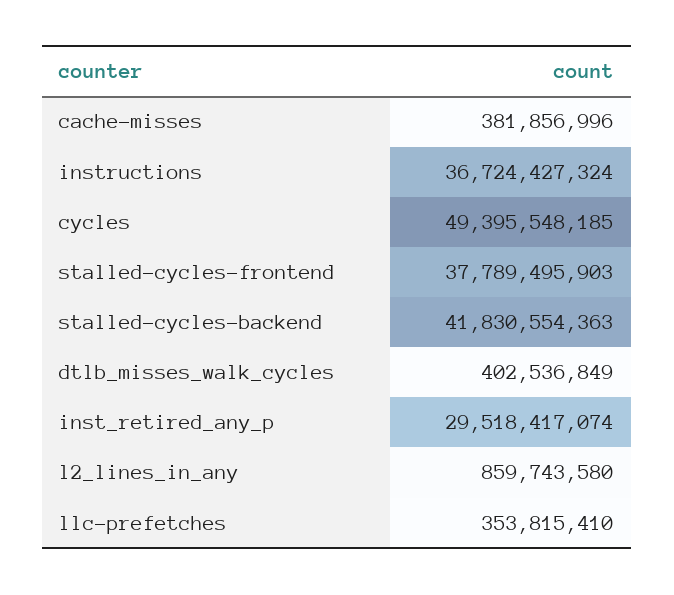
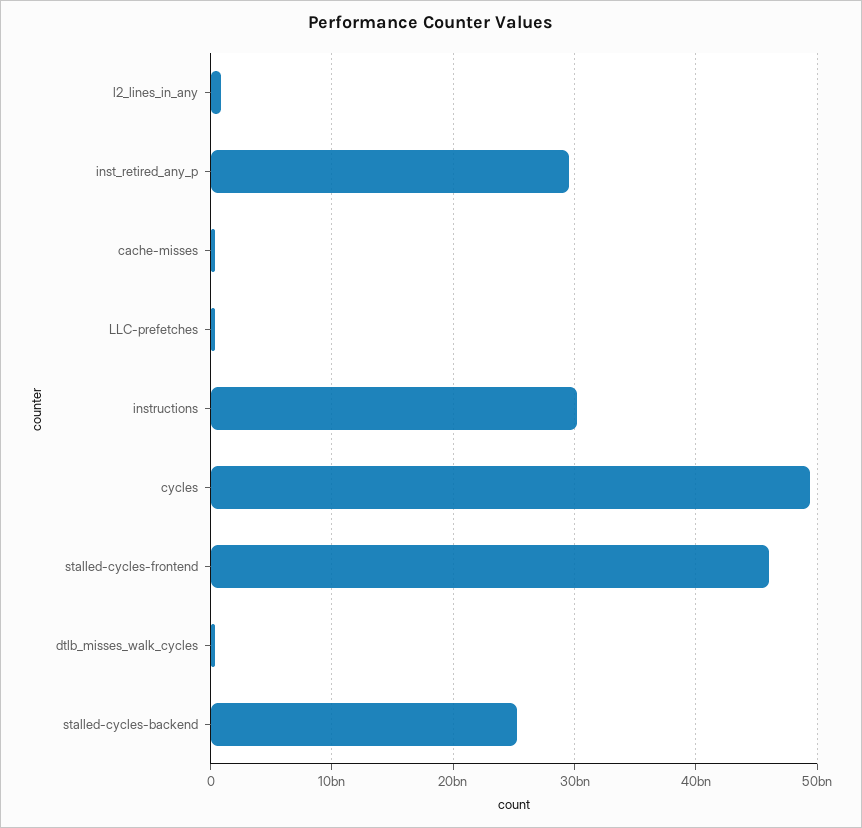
  {
    "cache-misses": 381856996,
-   "instructions": 36724427324,
+   "instructions": 30000000000,
    "cycles": 49395548185,
-   "stalled-cycles-frontend": 37789495903,
+   "stalled-cycles-frontend": 46000000000,
-   "stalled-cycles-backend": 41830554363,
+   "stalled-cycles-backend": 25000000000,
    "dtlb_misses_walk_cycles": 402536849,
    "inst_retired_any_p": 29518417074,
    "l2_lines_in_any": 859743580,
    "llc-prefetches": 353815410
  }

